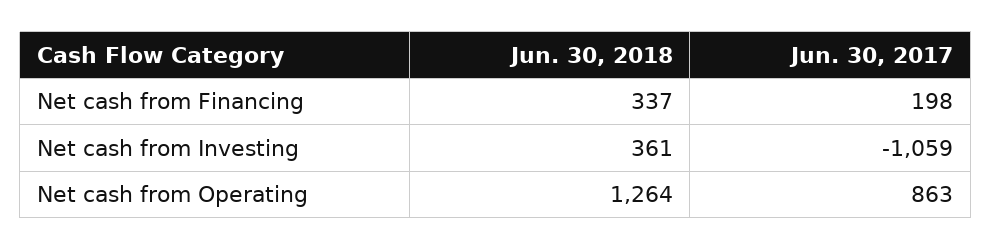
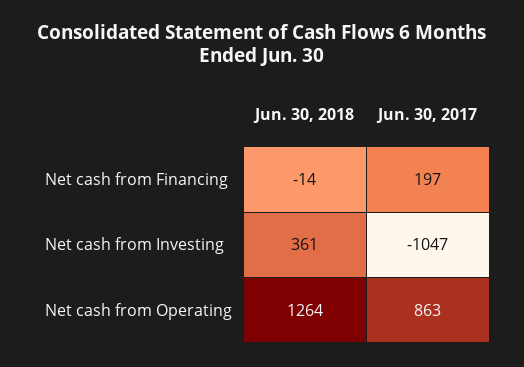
  {
    "Jun. 30, 2018": {
-     "Net cash from Financing": 337,
+     "Net cash from Financing": -14,
      "Net cash from Investing": 361,
      "Net cash from Operating": 1264
    },
    "Jun. 30, 2017": {
-     "Net cash from Financing": 198,
+     "Net cash from Financing": 197,
-     "Net cash from Investing": -1059,
+     "Net cash from Investing": -1047,
      "Net cash from Operating": 863
    }
  }

